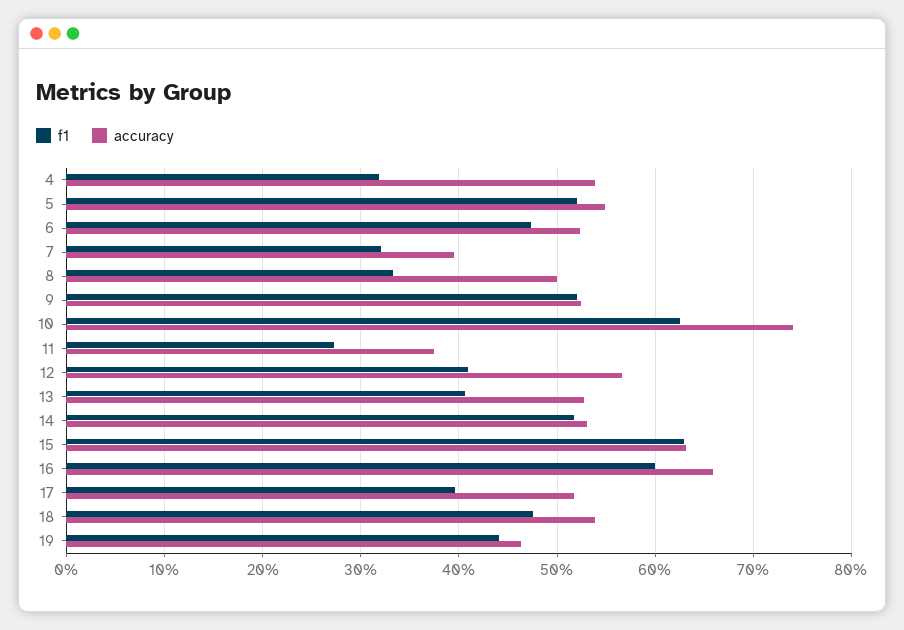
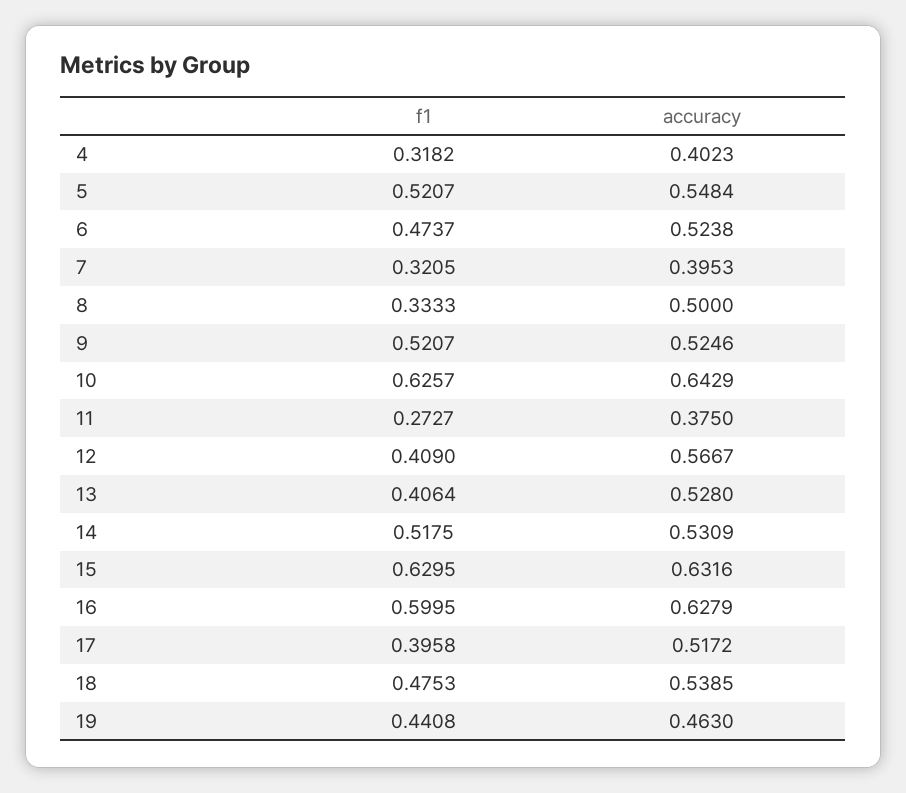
  {
    "f1": {
      "4": 0.3182,
      "5": 0.5207,
      "6": 0.4737,
      "7": 0.3205,
      "8": 0.3333,
      "9": 0.5207,
      "10": 0.6257,
      "11": 0.2727,
      "12": 0.409,
      "13": 0.4064,
      "14": 0.5175,
      "15": 0.6295,
      "16": 0.5995,
      "17": 0.3958,
      "18": 0.4753,
      "19": 0.4408
    },
    "accuracy": {
-     "4": 0.54,
+     "4": 0.4023,
      "5": 0.5484,
      "6": 0.5238,
      "7": 0.3953,
      "8": 0.5,
      "9": 0.5246,
-     "10": 0.74,
+     "10": 0.6429,
      "11": 0.375,
      "12": 0.5667,
      "13": 0.528,
      "14": 0.5309,
      "15": 0.6316,
-     "16": 0.66,
+     "16": 0.6279,
      "17": 0.5172,
      "18": 0.5385,
      "19": 0.463
    }
  }

